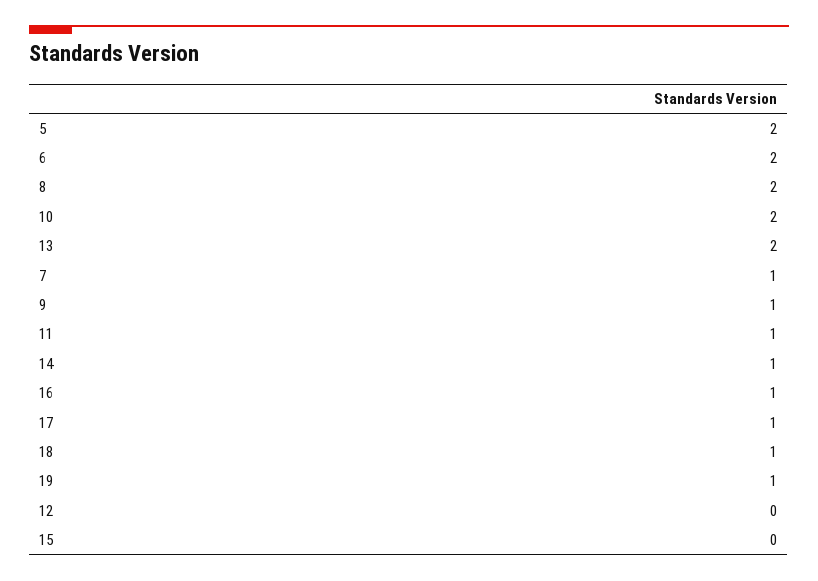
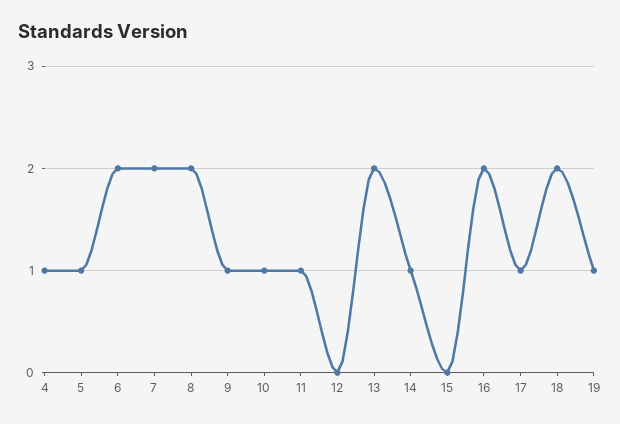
  {
-   "5": 2,
+   "5": 1,
    "6": 2,
    "8": 2,
-   "10": 2,
+   "10": 1,
    "13": 2,
-   "7": 1,
+   "7": 2,
    "9": 1,
    "11": 1,
    "14": 1,
-   "16": 1,
+   "16": 2,
    "17": 1,
-   "18": 1,
+   "18": 2,
    "19": 1,
    "12": 0,
-   "15": 0
+   "15": 0,
+   "4": 1
  }

